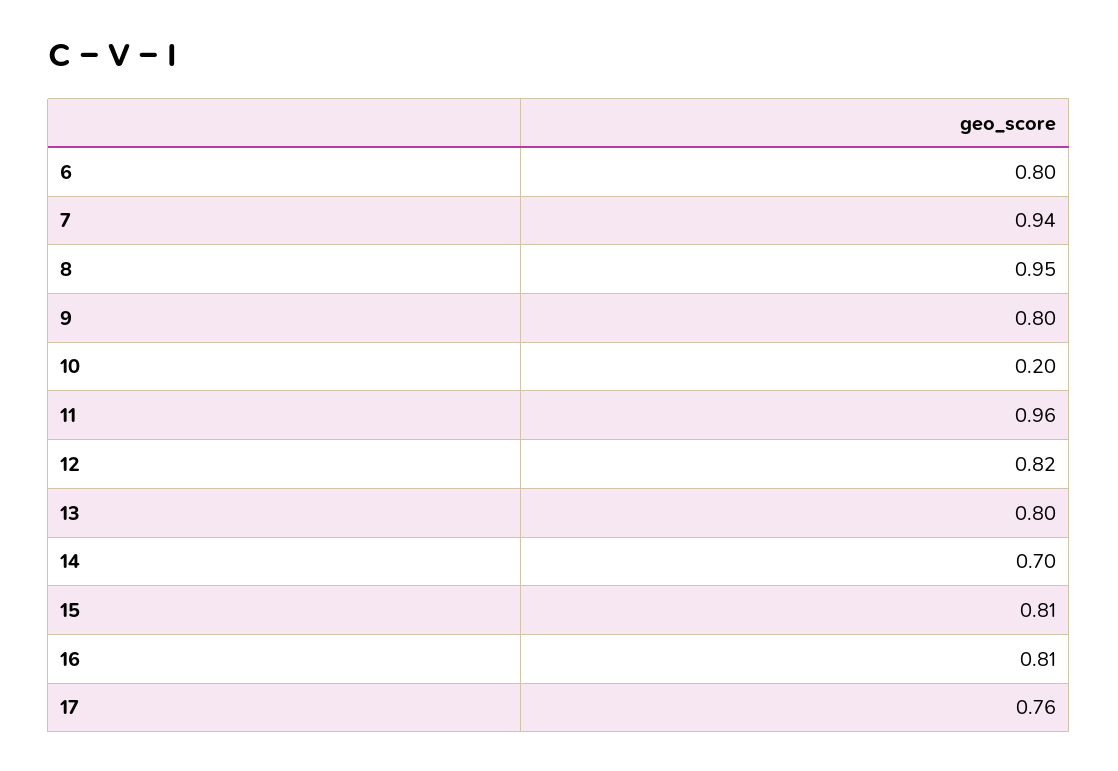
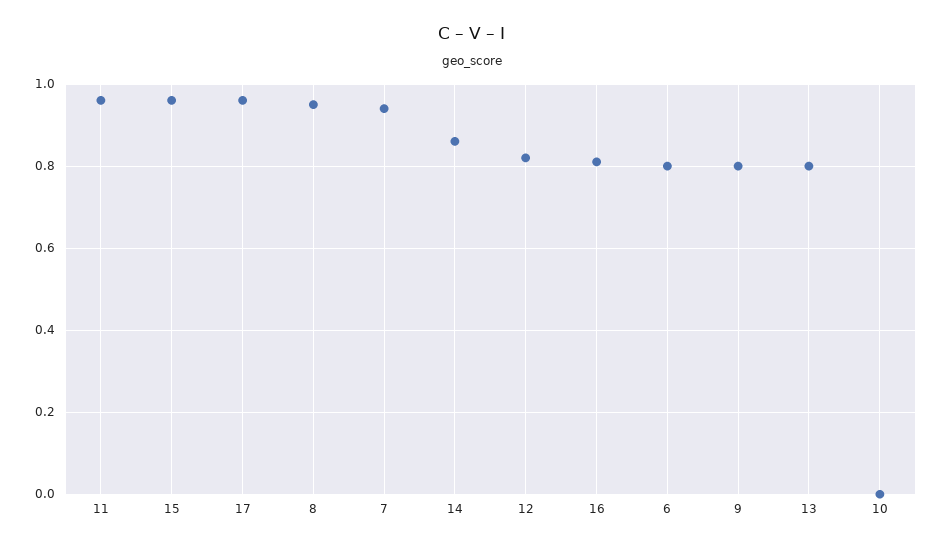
  {
    "6": 0.8,
    "7": 0.94,
    "8": 0.95,
    "9": 0.8,
-   "10": 0.2,
+   "10": 0,
    "11": 0.96,
    "12": 0.82,
    "13": 0.8,
-   "14": 0.7,
+   "14": 0.85,
-   "15": 0.81,
+   "15": 0.95,
    "16": 0.81,
-   "17": 0.76
+   "17": 0.95
  }

